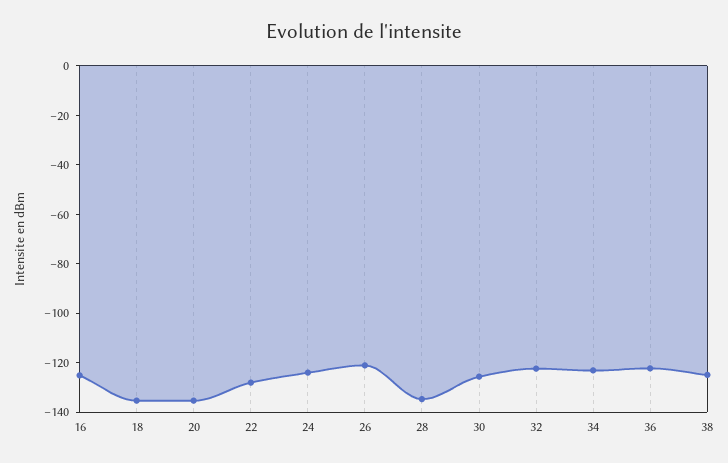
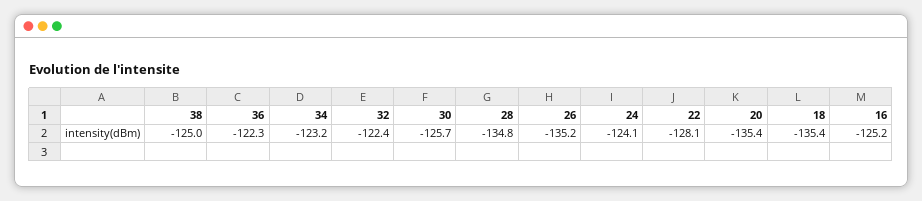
  {
    "16": -125.2,
    "18": -135.4,
    "20": -135.4,
    "22": -128.1,
    "24": -124.1,
-   "26": -120,
+   "26": -135.2,
    "28": -134.8,
    "30": -125.7,
    "32": -122.4,
    "34": -123.2,
    "36": -122.3,
    "38": -125
  }

